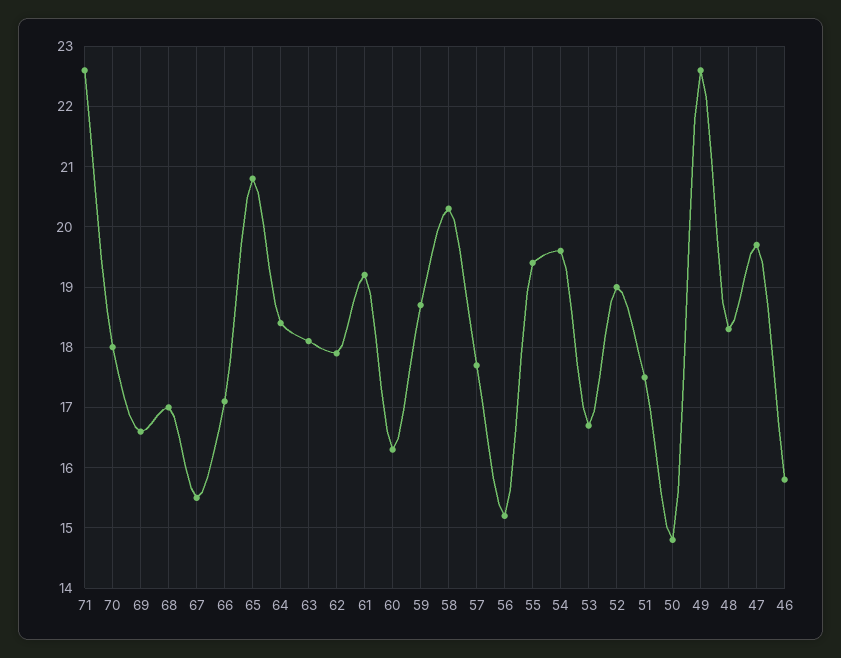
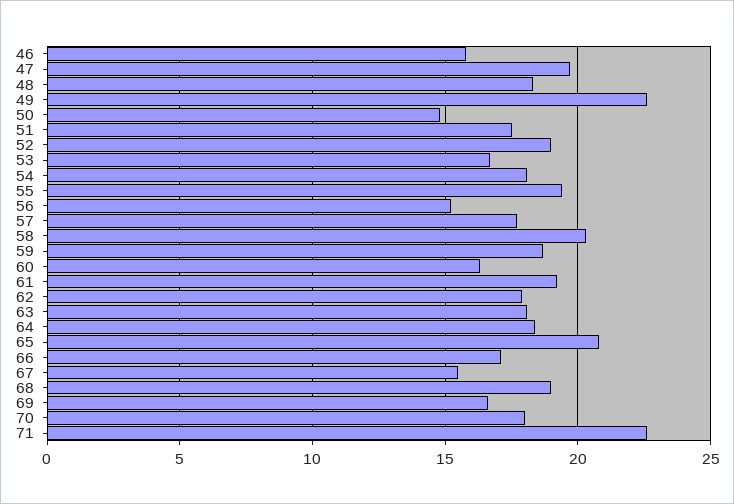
  {
    "71": 22.6,
    "70": 18,
    "69": 16.6,
-   "68": 17,
+   "68": 19,
    "67": 15.5,
    "66": 17.1,
    "65": 20.8,
    "64": 18.4,
    "63": 18.1,
    "62": 17.9,
    "61": 19.2,
    "60": 16.3,
    "59": 18.7,
    "58": 20.3,
    "57": 17.7,
    "56": 15.2,
    "55": 19.4,
-   "54": 19.6,
+   "54": 18,
    "53": 16.7,
    "52": 19,
    "51": 17.5,
    "50": 14.8,
    "49": 22.6,
    "48": 18.3,
    "47": 19.7,
    "46": 15.8
  }

